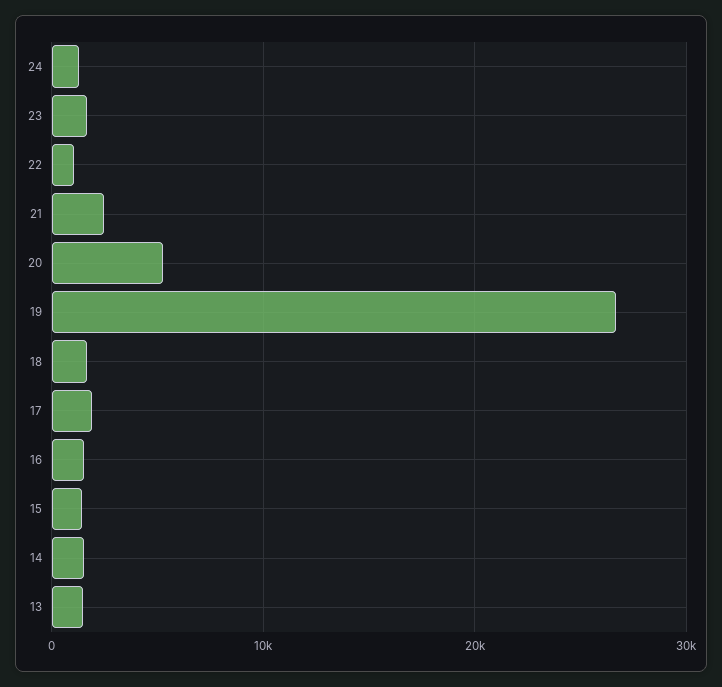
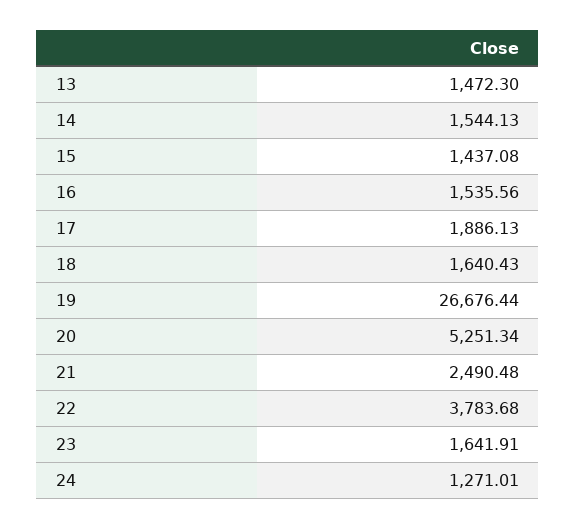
  {
    "24": 1271.01,
    "23": 1641.91,
-   "22": 1000,
+   "22": 3783.68,
    "21": 2490.48,
    "20": 5251.34,
    "19": 26676.44,
    "18": 1640.43,
    "17": 1886.13,
    "16": 1535.56,
    "15": 1437.08,
    "14": 1544.13,
    "13": 1472.3
  }

